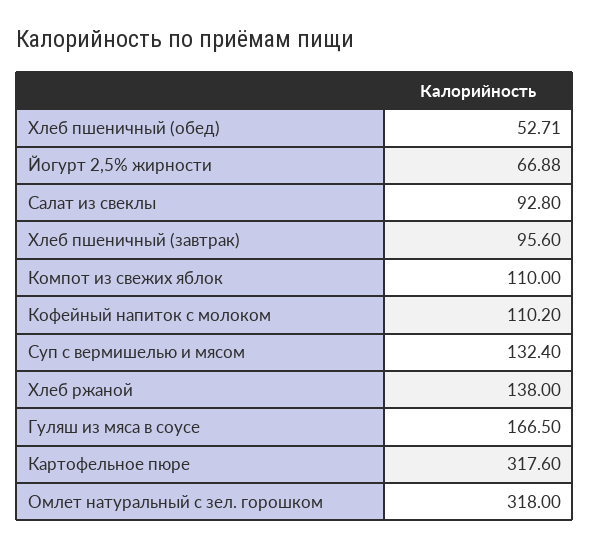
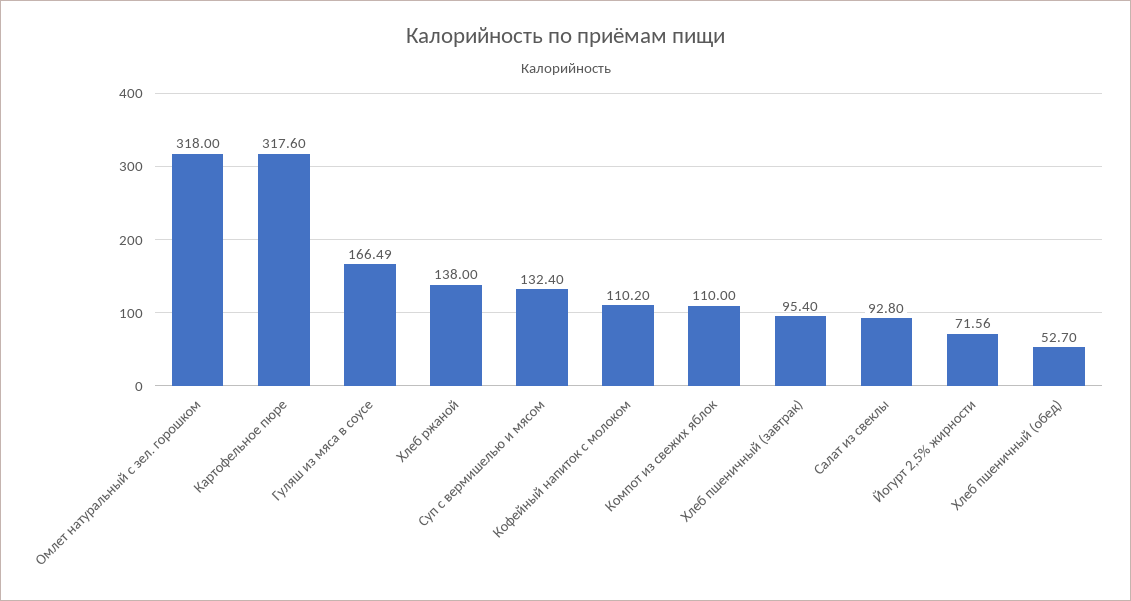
  {
-   "Хлеб пшеничный (обед)": 52.71,
+   "Хлеб пшеничный (обед)": 52.7,
-   "Йогурт 2,5% жирности": 66.88,
+   "Йогурт 2,5% жирности": 71.56,
    "Салат из свеклы": 92.8,
-   "Хлеб пшеничный (завтрак)": 95.6,
+   "Хлеб пшеничный (завтрак)": 95.4,
    "Компот из свежих яблок": 110,
    "Кофейный напиток с молоком": 110.2,
    "Суп с вермишелью и мясом": 132.4,
    "Хлеб ржаной": 138,
-   "Гуляш из мяса в соусе": 166.5,
+   "Гуляш из мяса в соусе": 166.49,
    "Картофельное пюре": 317.6,
    "Омлет натуральный с зел. горошком": 318
  }

